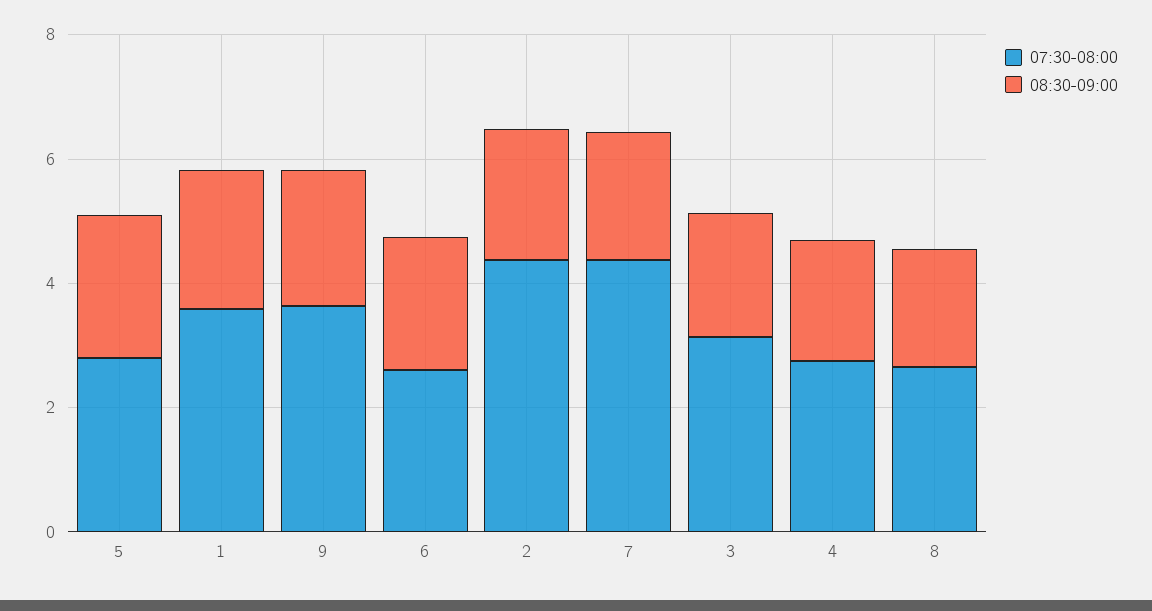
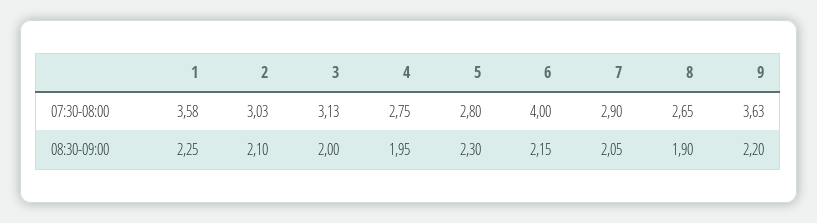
  {
    "07:30-08:00": {
      "5": 2.8,
      "1": 3.58,
      "9": 3.63,
-     "6": 2.5,
+     "6": 4,
-     "2": 4.5,
+     "2": 3.03,
-     "7": 4.5,
+     "7": 2.9,
      "3": 3.13,
      "4": 2.75,
      "8": 2.65
    },
    "08:30-09:00": {
      "5": 2.3,
      "1": 2.25,
      "9": 2.2,
      "6": 2.15,
      "2": 2.1,
      "7": 2.05,
      "3": 2,
      "4": 1.95,
      "8": 1.9
    }
  }

